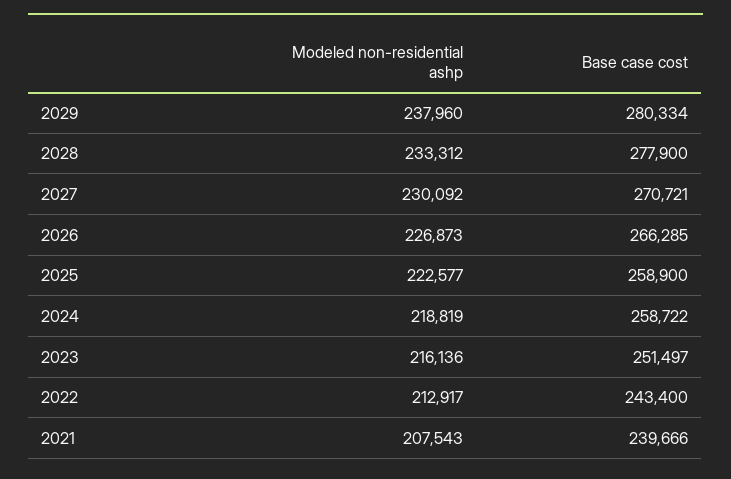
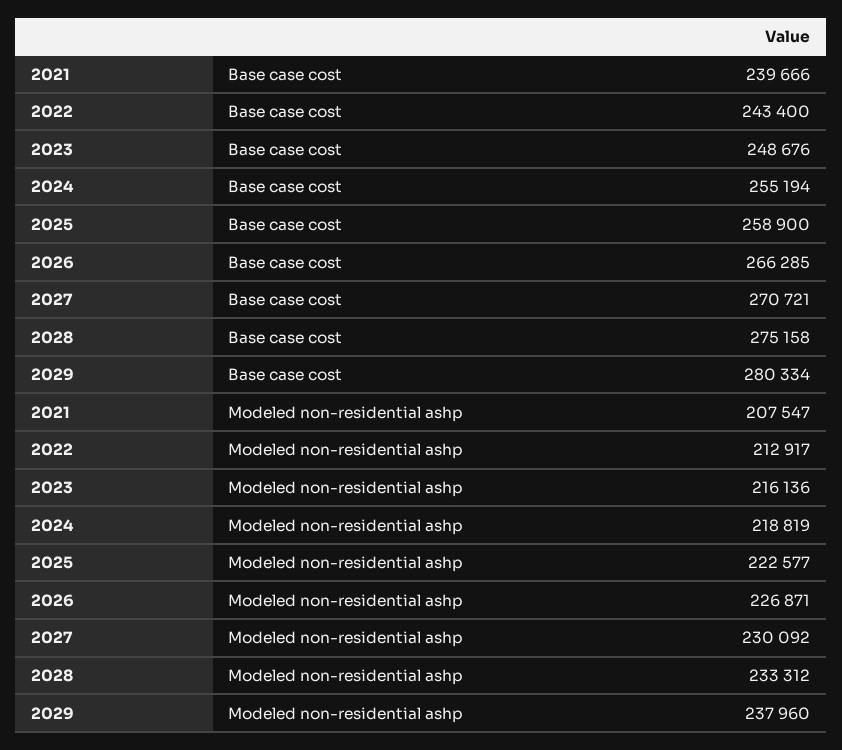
  {
    "Modeled non-residential ashp": {
      "2029": 237960,
      "2028": 233312,
      "2027": 230092,
-     "2026": 226873,
+     "2026": 226871,
      "2025": 222577,
      "2024": 218819,
      "2023": 216136,
      "2022": 212917,
-     "2021": 207543
+     "2021": 207547
    },
    "Base case cost": {
      "2029": 280334,
-     "2028": 277900,
+     "2028": 275158,
      "2027": 270721,
      "2026": 266285,
      "2025": 258900,
-     "2024": 258722,
+     "2024": 255194,
-     "2023": 251497,
+     "2023": 248676,
      "2022": 243400,
      "2021": 239666
    }
  }

